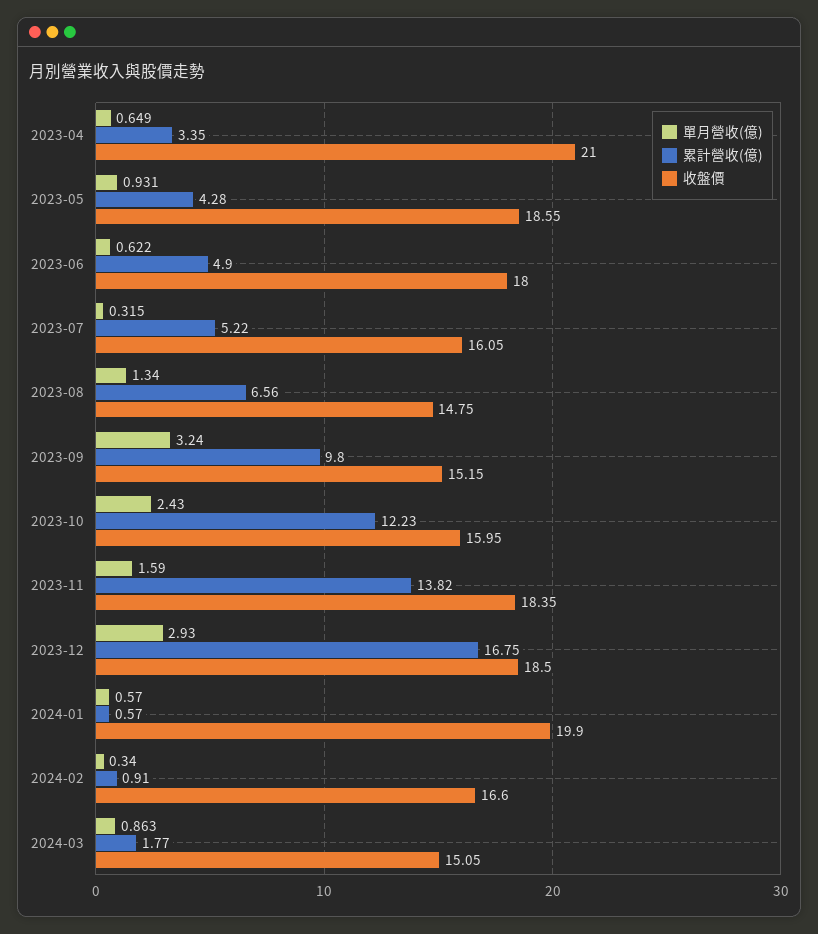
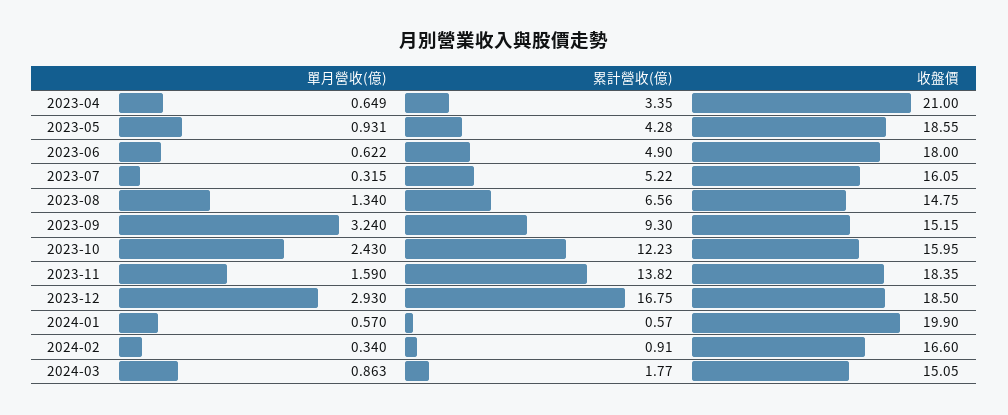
  {
    "單月營收(億)": {
      "2023-04": 0.649,
      "2023-05": 0.931,
      "2023-06": 0.622,
      "2023-07": 0.315,
      "2023-08": 1.34,
      "2023-09": 3.24,
      "2023-10": 2.43,
      "2023-11": 1.59,
      "2023-12": 2.93,
      "2024-01": 0.57,
      "2024-02": 0.34,
      "2024-03": 0.863
    },
    "累計營收(億)": {
      "2023-04": 3.35,
      "2023-05": 4.28,
      "2023-06": 4.9,
      "2023-07": 5.22,
      "2023-08": 6.56,
-     "2023-09": 9.8,
+     "2023-09": 9.3,
      "2023-10": 12.23,
      "2023-11": 13.82,
      "2023-12": 16.75,
      "2024-01": 0.57,
      "2024-02": 0.91,
      "2024-03": 1.77
    },
    "收盤價": {
      "2023-04": 21,
      "2023-05": 18.55,
      "2023-06": 18,
      "2023-07": 16.05,
      "2023-08": 14.75,
      "2023-09": 15.15,
      "2023-10": 15.95,
      "2023-11": 18.35,
      "2023-12": 18.5,
      "2024-01": 19.9,
      "2024-02": 16.6,
      "2024-03": 15.05
    }
  }

